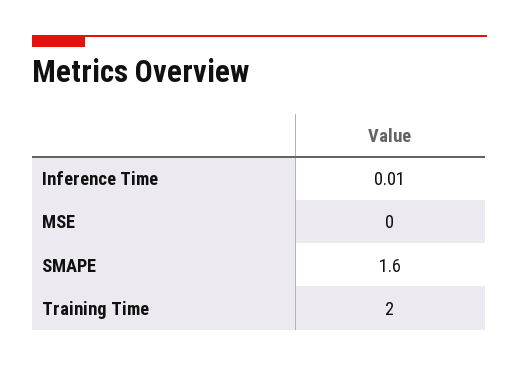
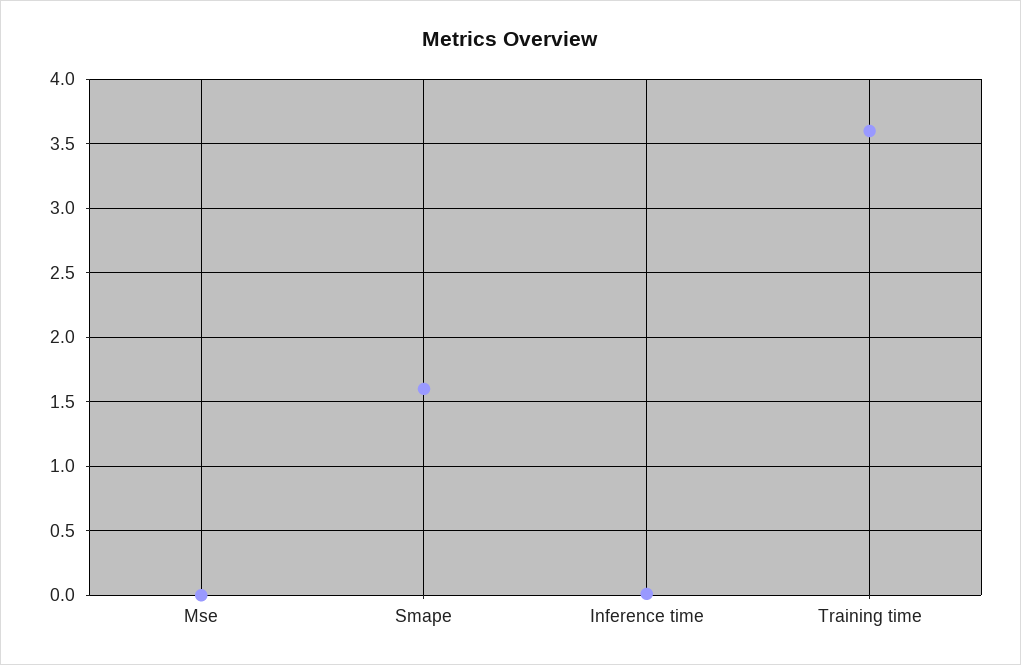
  {
    "Inference Time": 0.01,
    "MSE": 0,
    "SMAPE": 1.6,
-   "Training Time": 2
+   "Training Time": 3.6
  }

